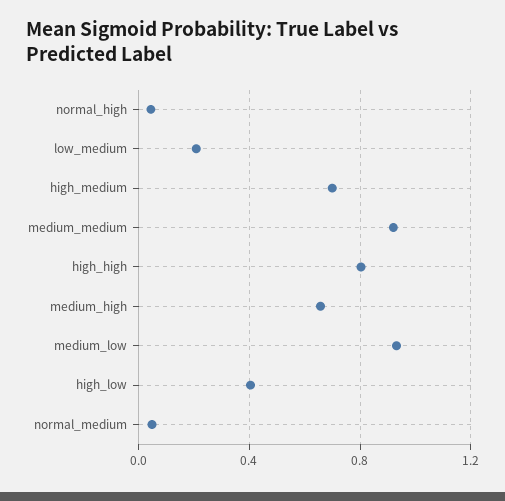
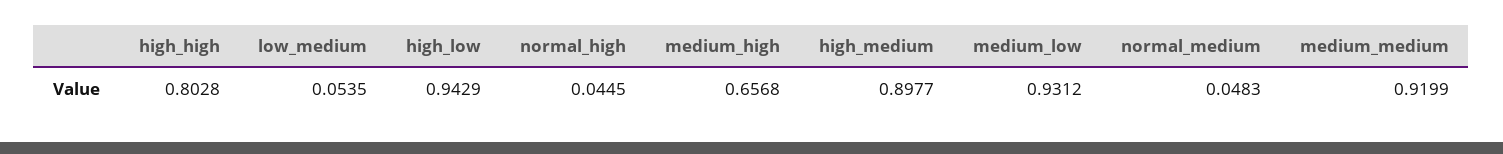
  {
    "normal_high": 0.0445,
-   "low_medium": 0.2,
+   "low_medium": 0.0535,
-   "high_medium": 0.7,
+   "high_medium": 0.8977,
    "medium_medium": 0.9199,
    "high_high": 0.8028,
    "medium_high": 0.6568,
    "medium_low": 0.9312,
-   "high_low": 0.4,
+   "high_low": 0.9429,
    "normal_medium": 0.0483
  }

